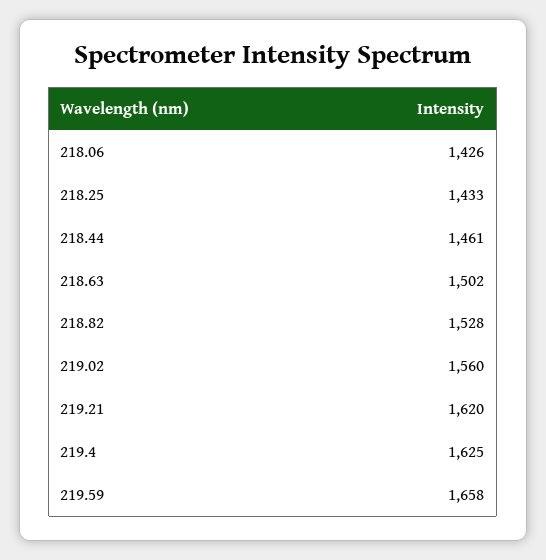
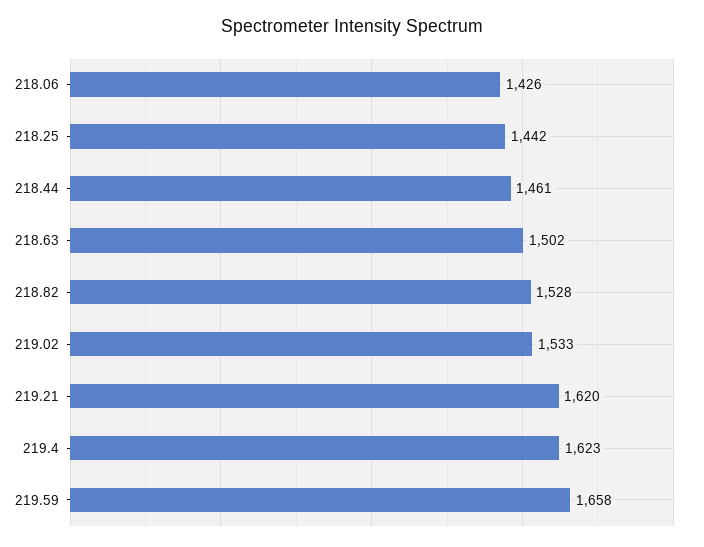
  {
    "218.06": 1426,
-   "218.25": 1433,
+   "218.25": 1442,
    "218.44": 1461,
    "218.63": 1502,
    "218.82": 1528,
-   "219.02": 1560,
+   "219.02": 1533,
    "219.21": 1620,
-   "219.4": 1625,
+   "219.4": 1623,
    "219.59": 1658
  }

